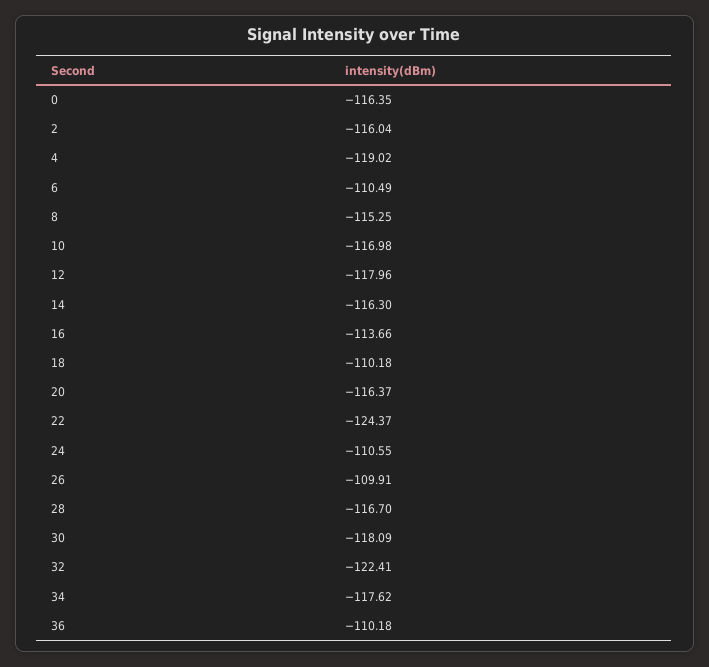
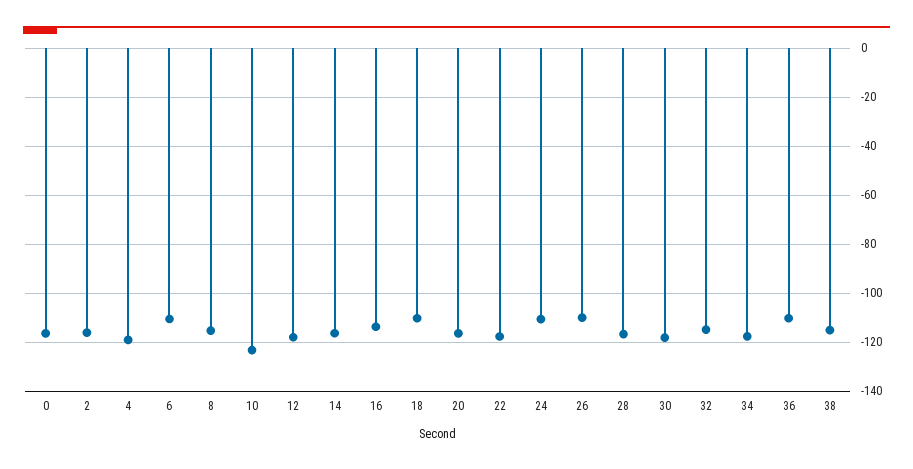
  {
    "0": -116.35,
    "2": -116.04,
    "4": -119.02,
    "6": -110.49,
    "8": -115.25,
-   "10": -116.98,
+   "10": -122.5,
    "12": -117.96,
    "14": -116.3,
    "16": -113.66,
    "18": -110.18,
    "20": -116.37,
-   "22": -124.37,
+   "22": -117.5,
    "24": -110.55,
    "26": -109.91,
    "28": -116.7,
    "30": -118.09,
-   "32": -122.41,
+   "32": -115,
    "34": -117.62,
-   "36": -110.18
+   "36": -110.18,
+   "38": -115
  }

